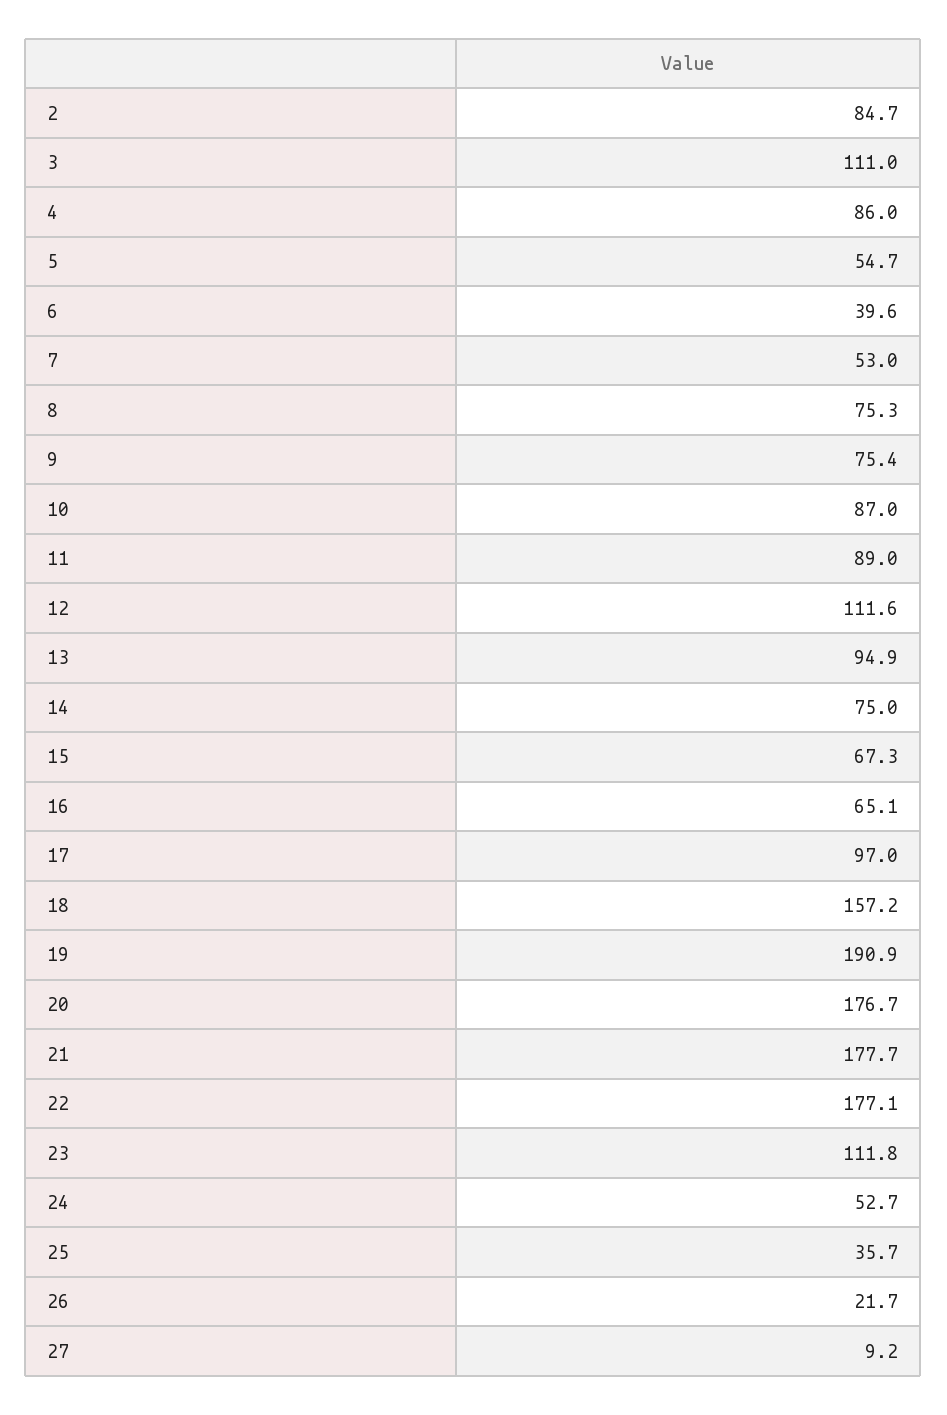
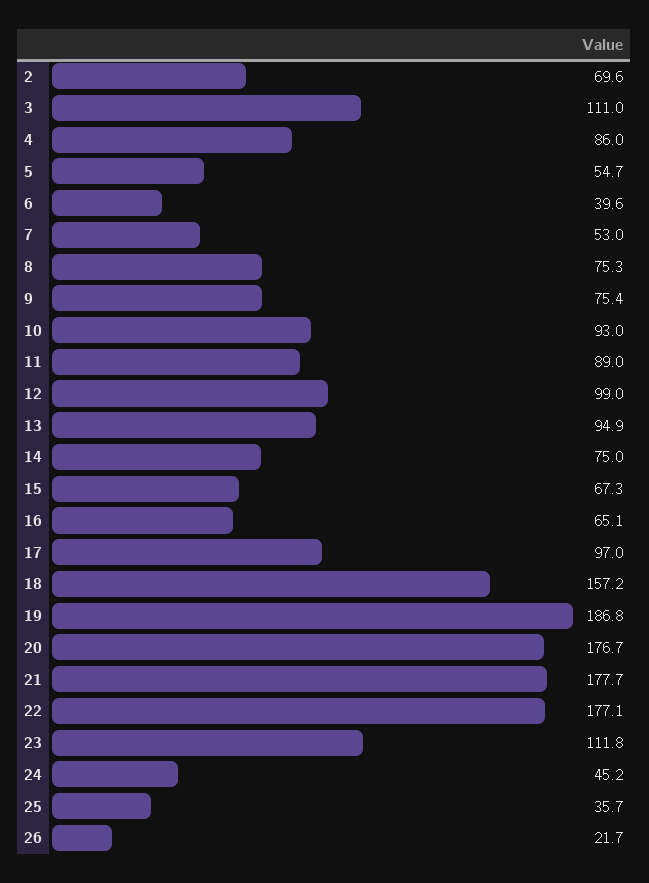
  {
-   "2": 84.7,
+   "2": 69.6,
    "3": 111,
    "4": 86,
    "5": 54.7,
    "6": 39.6,
    "7": 53,
    "8": 75.3,
    "9": 75.4,
-   "10": 87,
+   "10": 93,
    "11": 89,
-   "12": 111.6,
+   "12": 99,
    "13": 94.9,
    "14": 75,
    "15": 67.3,
    "16": 65.1,
    "17": 97,
    "18": 157.2,
-   "19": 190.9,
+   "19": 186.8,
    "20": 176.7,
    "21": 177.7,
    "22": 177.1,
    "23": 111.8,
-   "24": 52.7,
+   "24": 45.2,
    "25": 35.7,
-   "26": 21.7,
+   "26": 21.7
-   "27": 9.2
  }

